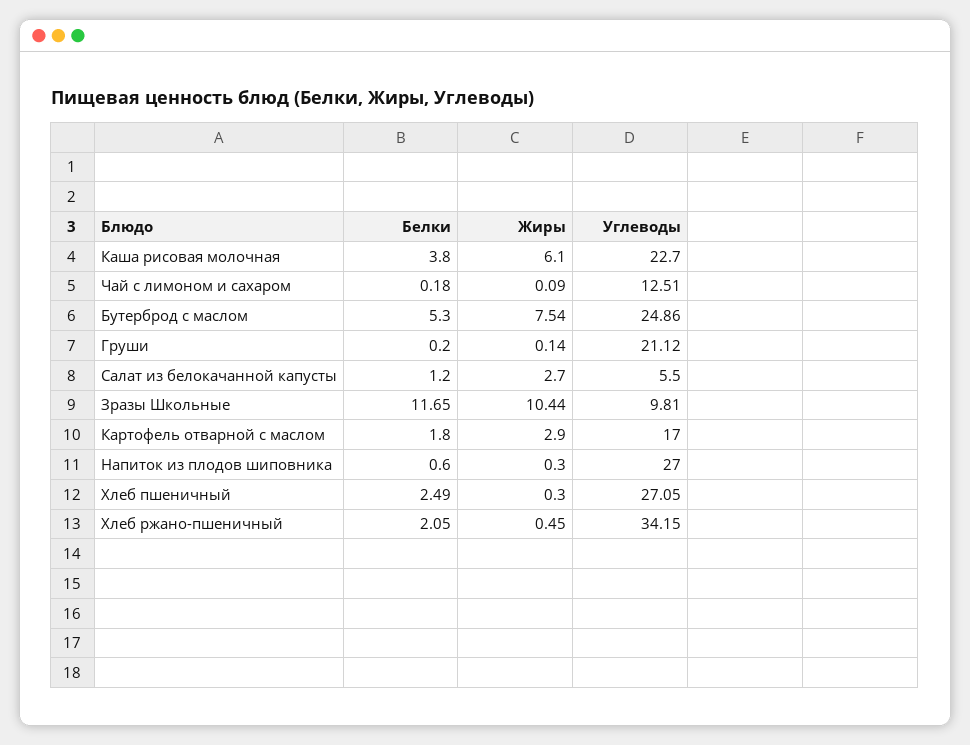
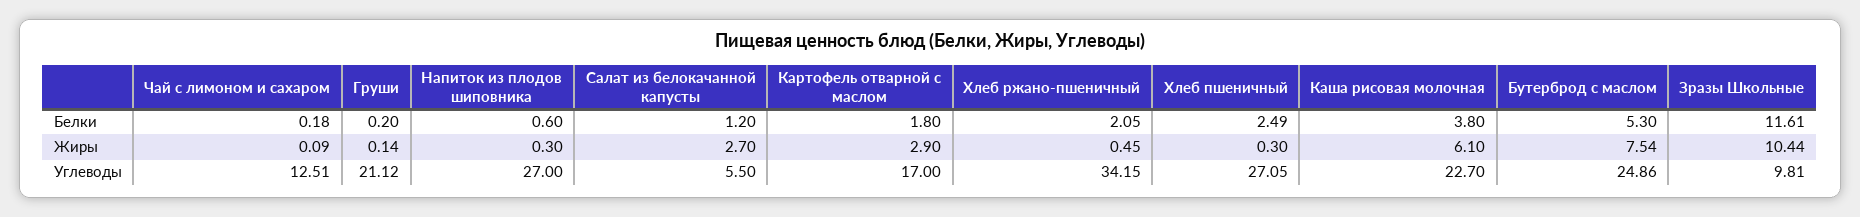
  {
    "Белки": {
      "Каша рисовая молочная": 3.8,
      "Чай с лимоном и сахаром": 0.18,
      "Бутерброд с маслом": 5.3,
      "Груши": 0.2,
      "Салат из белокачанной капусты": 1.2,
-     "Зразы Школьные": 11.65,
+     "Зразы Школьные": 11.61,
      "Картофель отварной с маслом": 1.8,
      "Напиток из плодов шиповника": 0.6,
      "Хлеб пшеничный": 2.49,
      "Хлеб ржано-пшеничный": 2.05
    },
    "Жиры": {
      "Каша рисовая молочная": 6.1,
      "Чай с лимоном и сахаром": 0.09,
      "Бутерброд с маслом": 7.54,
      "Груши": 0.14,
      "Салат из белокачанной капусты": 2.7,
      "Зразы Школьные": 10.44,
      "Картофель отварной с маслом": 2.9,
      "Напиток из плодов шиповника": 0.3,
      "Хлеб пшеничный": 0.3,
      "Хлеб ржано-пшеничный": 0.45
    },
    "Углеводы": {
      "Каша рисовая молочная": 22.7,
      "Чай с лимоном и сахаром": 12.51,
      "Бутерброд с маслом": 24.86,
      "Груши": 21.12,
      "Салат из белокачанной капусты": 5.5,
      "Зразы Школьные": 9.81,
      "Картофель отварной с маслом": 17,
      "Напиток из плодов шиповника": 27,
      "Хлеб пшеничный": 27.05,
      "Хлеб ржано-пшеничный": 34.15
    }
  }

